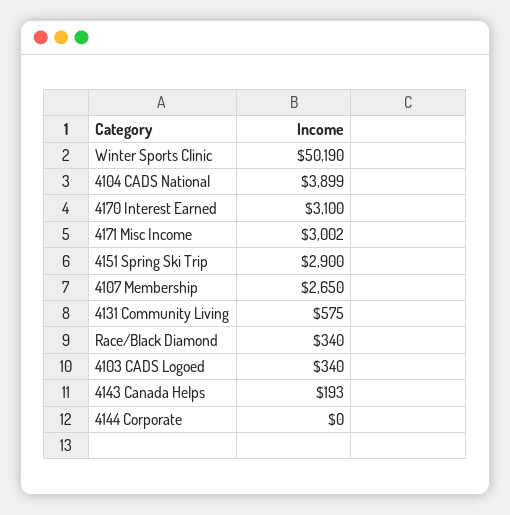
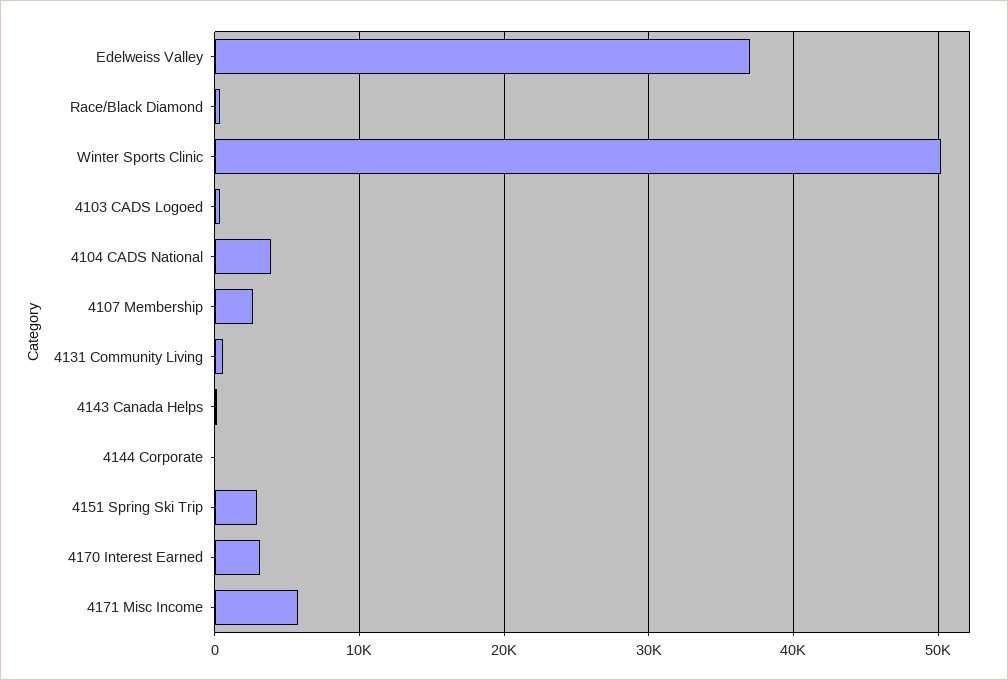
  {
    "Winter Sports Clinic": 50190,
    "4104 CADS National": 3899,
    "4170 Interest Earned": 3100,
-   "4171 Misc Income": 3002,
+   "4171 Misc Income": 6000,
    "4151 Spring Ski Trip": 2900,
    "4107 Membership": 2650,
    "4131 Community Living": 575,
    "Race/Black Diamond": 340,
    "4103 CADS Logoed": 340,
    "4143 Canada Helps": 193,
-   "4144 Corporate": 0
+   "4144 Corporate": 0,
+   "Edelweiss Valley": 37000
  }

